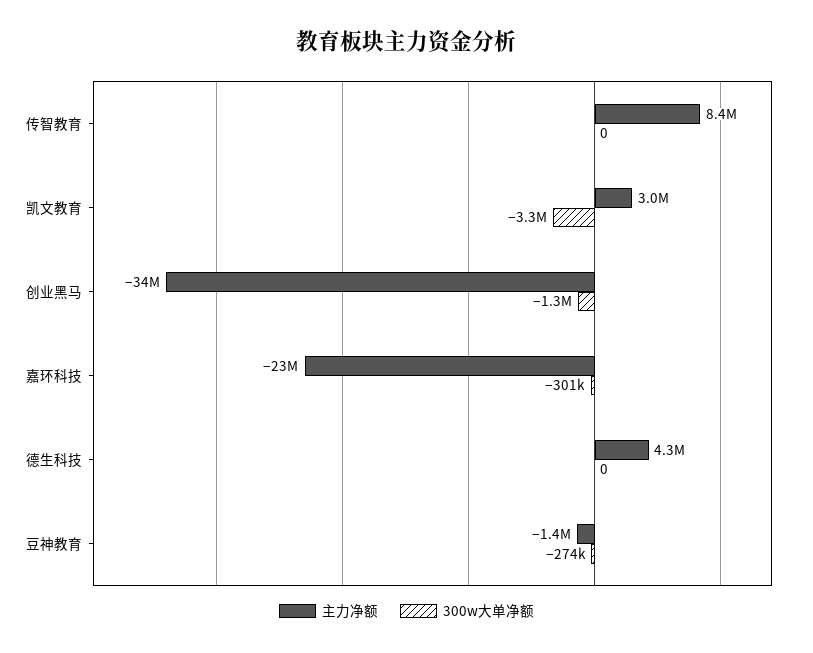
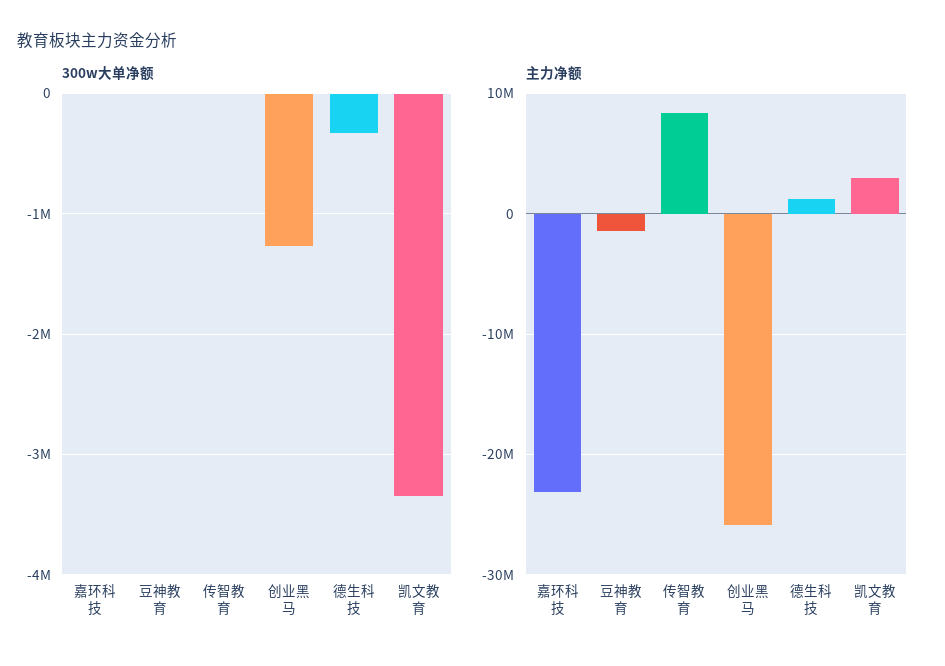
  {
    "主力净额": {
      "传智教育": 8400000,
      "凯文教育": 3000000,
-     "创业黑马": -34000000,
+     "创业黑马": -26000000,
      "嘉环科技": -23000000,
-     "德生科技": 4300000,
+     "德生科技": 1000000,
      "豆神教育": -1400000
    },
    "300w大单净额": {
      "传智教育": 0,
      "凯文教育": -3300000,
      "创业黑马": -1300000,
-     "嘉环科技": -301000,
+     "嘉环科技": 0,
-     "德生科技": 0,
+     "德生科技": -300000,
-     "豆神教育": -274000
+     "豆神教育": 0
    }
  }

